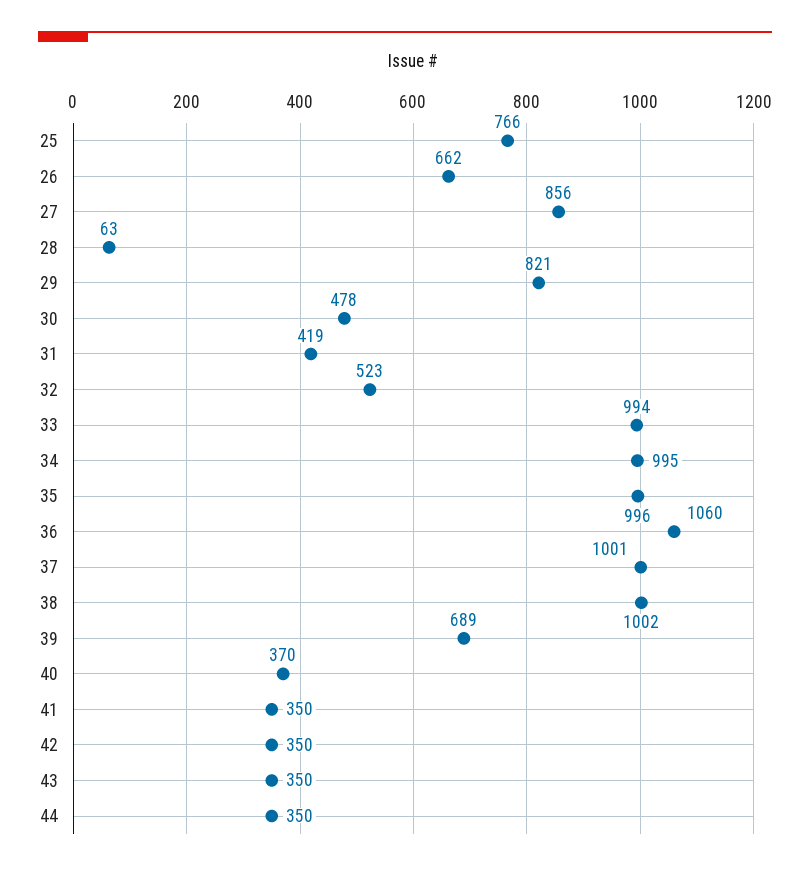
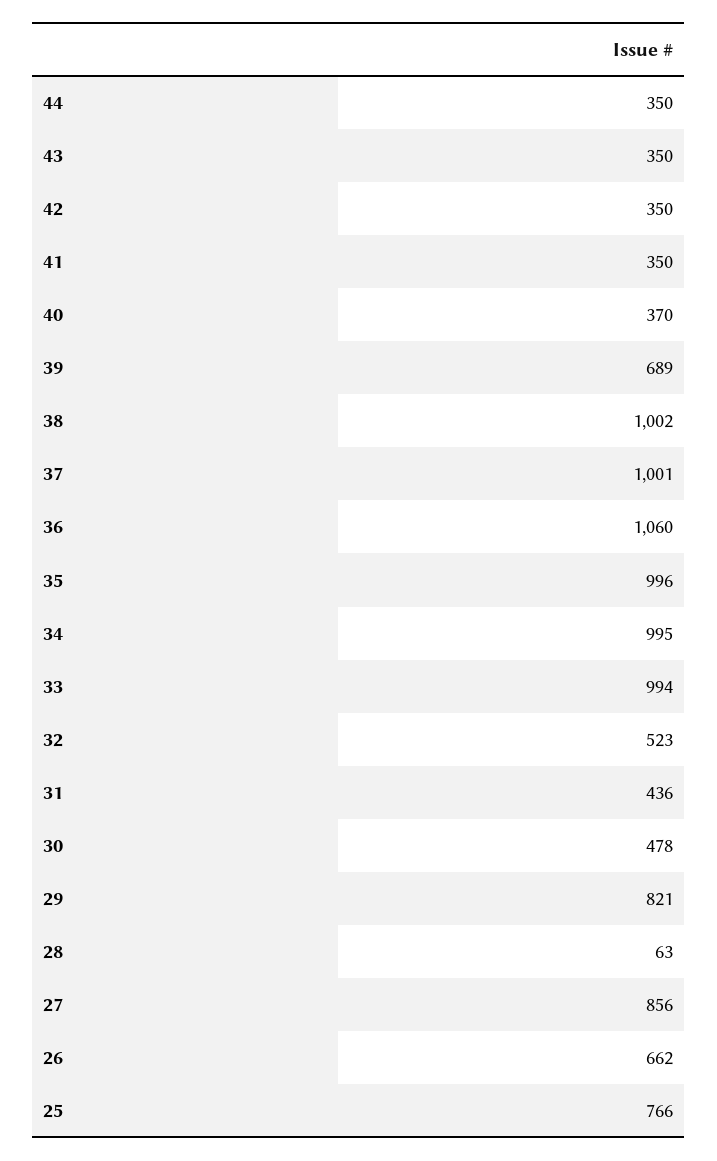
  {
    "25": 766,
    "26": 662,
    "27": 856,
    "28": 63,
    "29": 821,
    "30": 478,
-   "31": 419,
+   "31": 436,
    "32": 523,
    "33": 994,
    "34": 995,
    "35": 996,
    "36": 1060,
    "37": 1001,
    "38": 1002,
    "39": 689,
    "40": 370,
    "41": 350,
    "42": 350,
    "43": 350,
    "44": 350
  }

